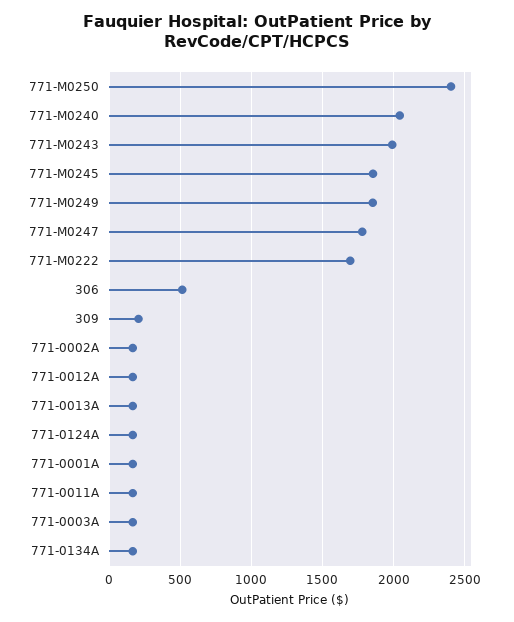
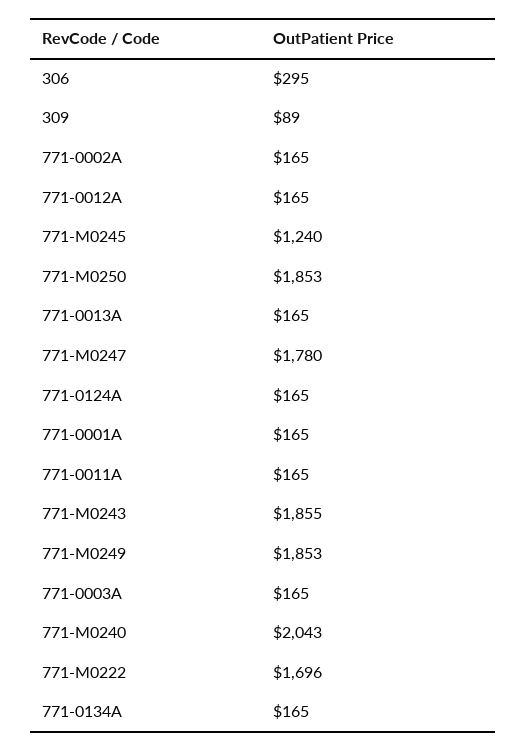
  {
-   "771-M0250": 2400,
+   "771-M0250": 1853,
    "771-M0240": 2043,
-   "771-M0243": 2000,
+   "771-M0243": 1855,
-   "771-M0245": 1850,
+   "771-M0245": 1240,
    "771-M0249": 1853,
    "771-M0247": 1780,
    "771-M0222": 1696,
-   "306": 500,
+   "306": 295,
-   "309": 200,
+   "309": 89,
    "771-0002A": 165,
    "771-0012A": 165,
    "771-0013A": 165,
    "771-0124A": 165,
    "771-0001A": 165,
    "771-0011A": 165,
    "771-0003A": 165,
    "771-0134A": 165
  }

